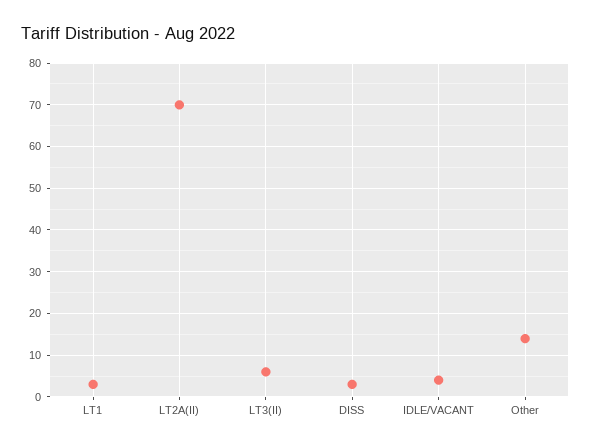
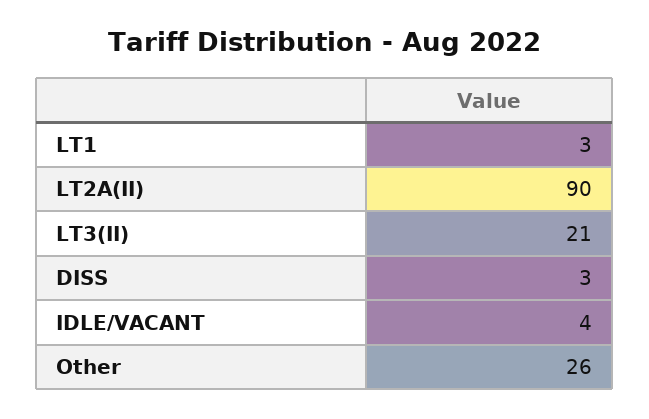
  {
    "LT1": 3,
-   "LT2A(II)": 70,
+   "LT2A(II)": 90,
-   "LT3(II)": 5,
+   "LT3(II)": 21,
    "DISS": 3,
    "IDLE/VACANT": 4,
-   "Other": 15
+   "Other": 26
  }

